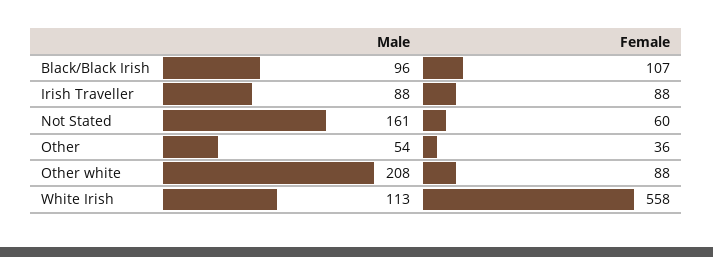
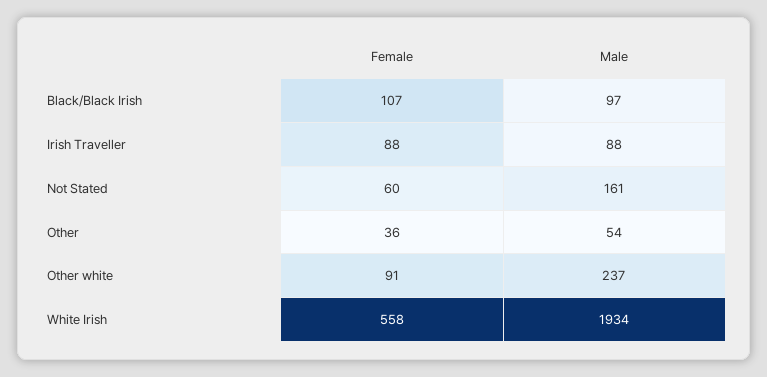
  {
    "Male": {
-     "Black/Black Irish": 96,
+     "Black/Black Irish": 97,
      "Irish Traveller": 88,
      "Not Stated": 161,
      "Other": 54,
-     "Other white": 208,
+     "Other white": 237,
-     "White Irish": 113
+     "White Irish": 1934
    },
    "Female": {
      "Black/Black Irish": 107,
      "Irish Traveller": 88,
      "Not Stated": 60,
      "Other": 36,
-     "Other white": 88,
+     "Other white": 91,
      "White Irish": 558
    }
  }

